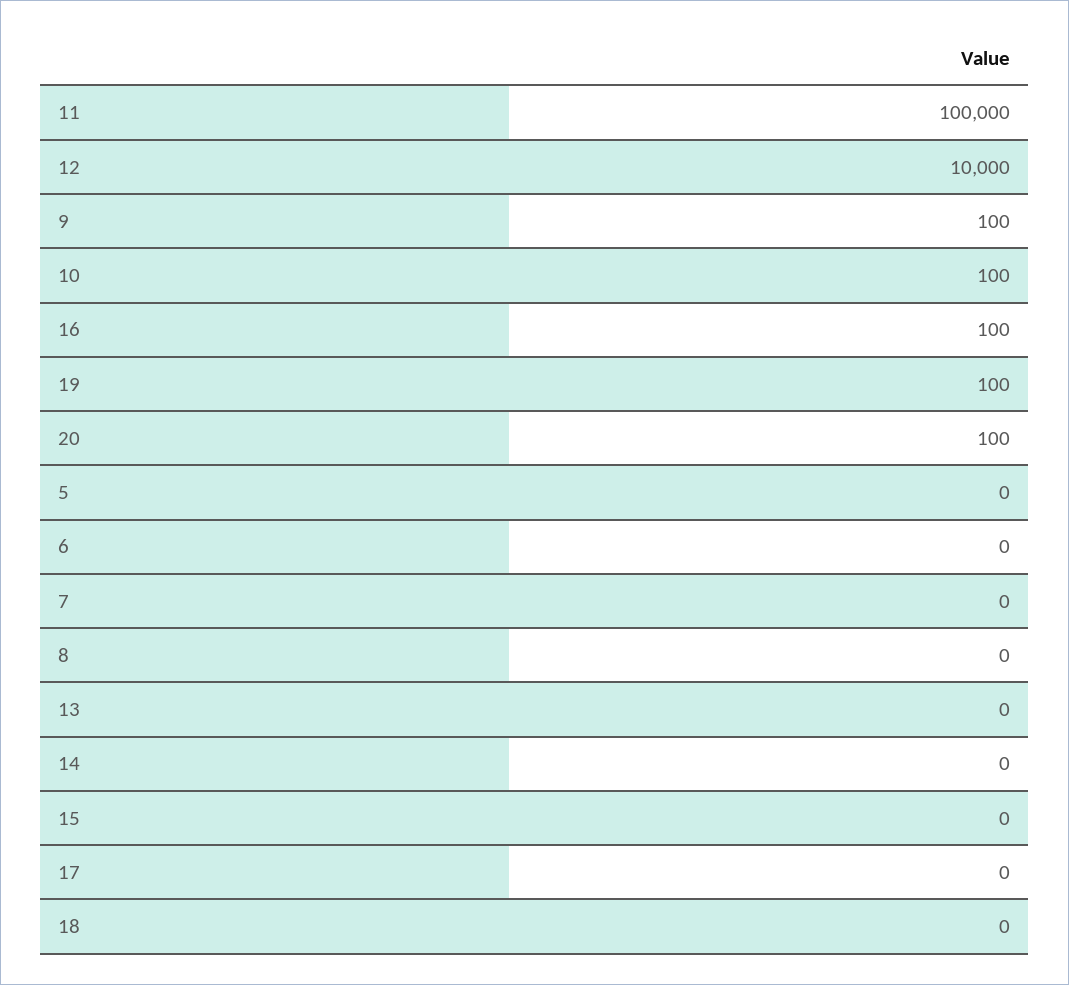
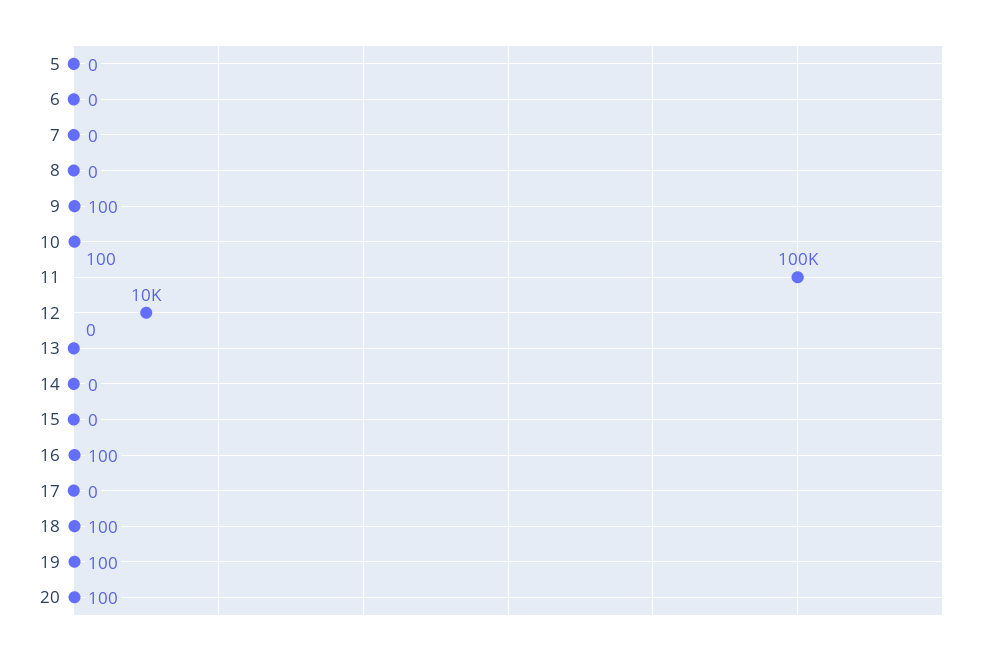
  {
    "11": 100000,
    "12": 10000,
    "9": 100,
    "10": 100,
    "16": 100,
    "19": 100,
    "20": 100,
    "5": 0,
    "6": 0,
    "7": 0,
    "8": 0,
    "13": 0,
    "14": 0,
    "15": 0,
    "17": 0,
-   "18": 0
+   "18": 100
  }

